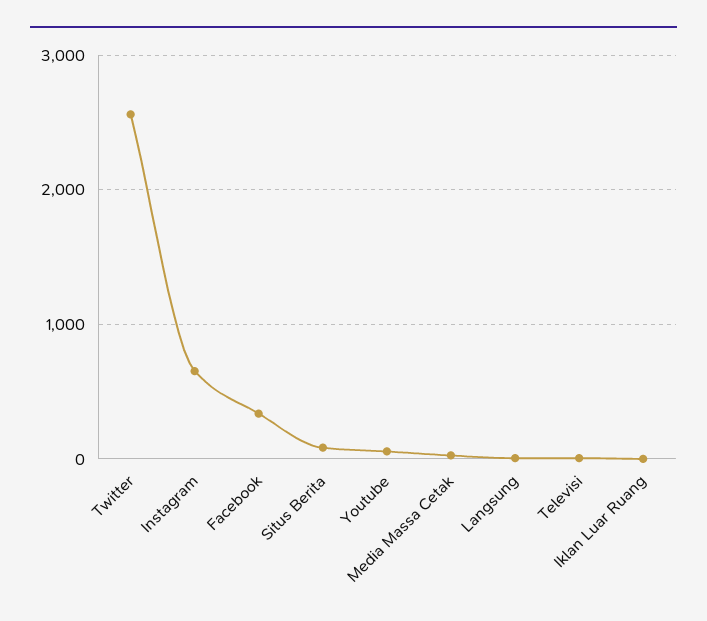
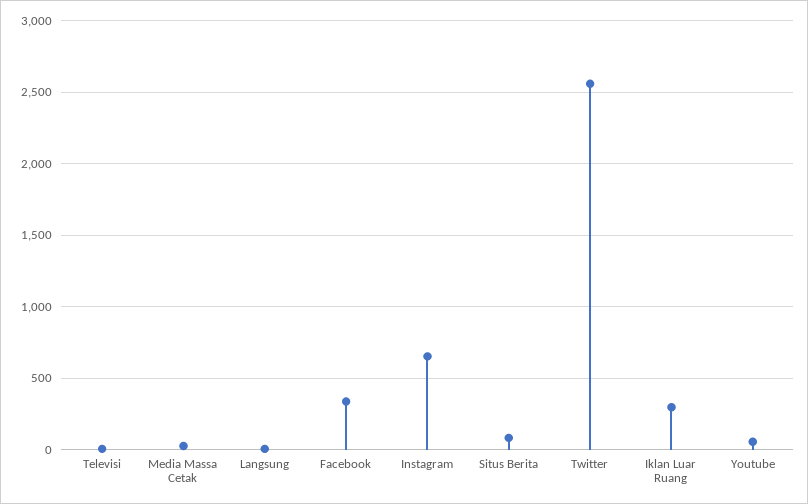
  {
    "Twitter": 2550,
    "Instagram": 650,
    "Facebook": 350,
    "Situs Berita": 100,
    "Youtube": 50,
    "Media Massa Cetak": 50,
    "Langsung": 0,
    "Televisi": 0,
-   "Iklan Luar Ruang": 0
+   "Iklan Luar Ruang": 300
  }

